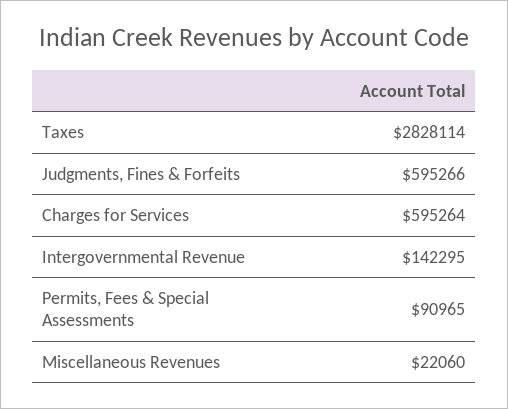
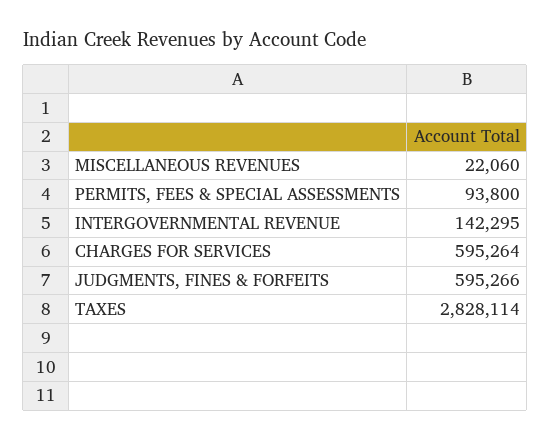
  {
    "Taxes": 2828114,
    "Judgments, Fines & Forfeits": 595266,
    "Charges for Services": 595264,
    "Intergovernmental Revenue": 142295,
-   "Permits, Fees & Special Assessments": 90965,
+   "Permits, Fees & Special Assessments": 93800,
    "Miscellaneous Revenues": 22060
  }

